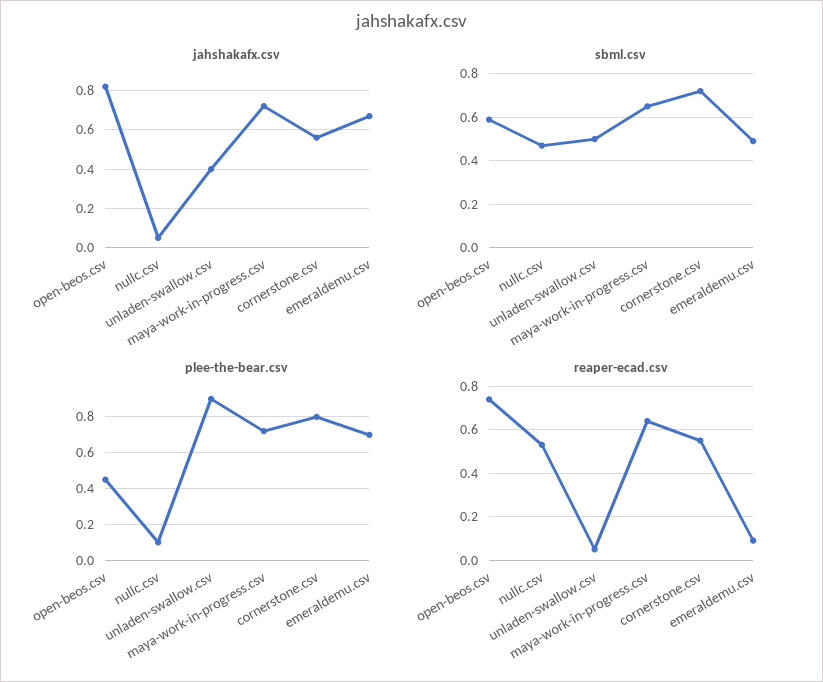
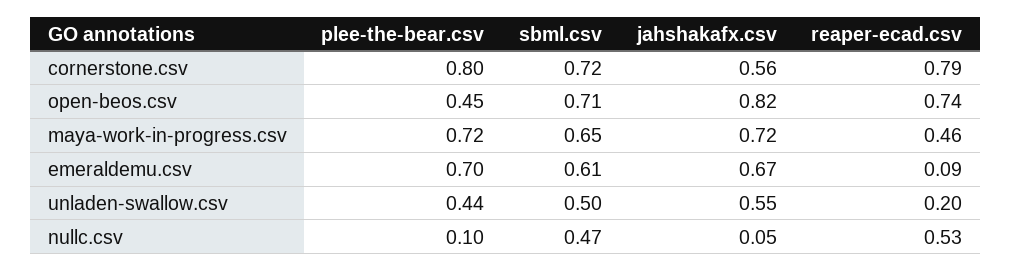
  {
    "jahshakafx.csv": {
      "open-beos.csv": 0.82,
      "nullc.csv": 0.05,
-     "unladen-swallow.csv": 0.4,
+     "unladen-swallow.csv": 0.55,
      "maya-work-in-progress.csv": 0.72,
      "cornerstone.csv": 0.56,
      "emeraldemu.csv": 0.67
    },
    "sbml.csv": {
-     "open-beos.csv": 0.6,
+     "open-beos.csv": 0.71,
      "nullc.csv": 0.47,
      "unladen-swallow.csv": 0.5,
      "maya-work-in-progress.csv": 0.65,
      "cornerstone.csv": 0.72,
-     "emeraldemu.csv": 0.5
+     "emeraldemu.csv": 0.61
    },
    "plee-the-bear.csv": {
      "open-beos.csv": 0.45,
      "nullc.csv": 0.1,
-     "unladen-swallow.csv": 0.9,
+     "unladen-swallow.csv": 0.44,
      "maya-work-in-progress.csv": 0.72,
      "cornerstone.csv": 0.8,
      "emeraldemu.csv": 0.7
    },
    "reaper-ecad.csv": {
      "open-beos.csv": 0.74,
      "nullc.csv": 0.53,
-     "unladen-swallow.csv": 0.05,
+     "unladen-swallow.csv": 0.2,
-     "maya-work-in-progress.csv": 0.65,
+     "maya-work-in-progress.csv": 0.46,
-     "cornerstone.csv": 0.55,
+     "cornerstone.csv": 0.79,
      "emeraldemu.csv": 0.09
    }
  }

